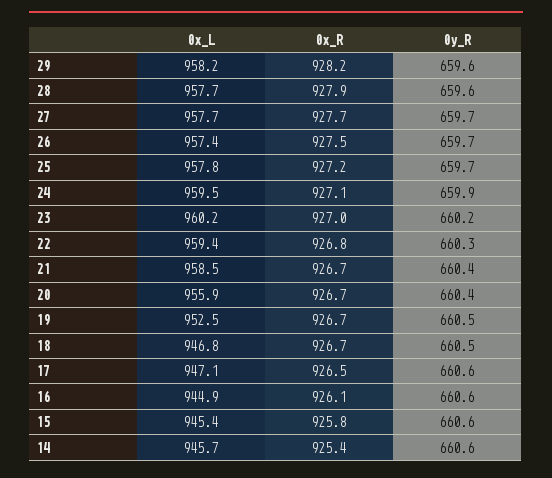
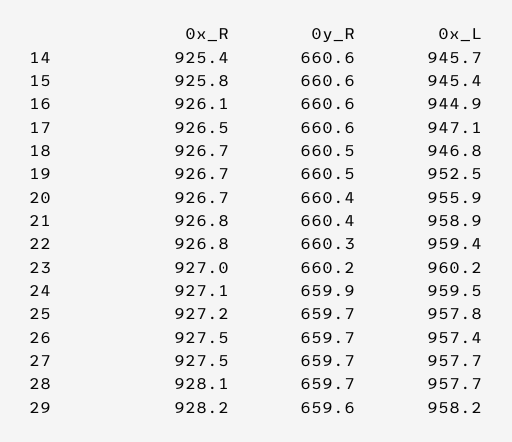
  {
    "0x_L": {
      "29": 958.2,
      "28": 957.7,
      "27": 957.7,
      "26": 957.4,
      "25": 957.8,
      "24": 959.5,
      "23": 960.2,
      "22": 959.4,
-     "21": 958.5,
+     "21": 958.9,
      "20": 955.9,
      "19": 952.5,
      "18": 946.8,
      "17": 947.1,
      "16": 944.9,
      "15": 945.4,
      "14": 945.7
    },
    "0x_R": {
      "29": 928.2,
-     "28": 927.9,
+     "28": 928.1,
-     "27": 927.7,
+     "27": 927.5,
      "26": 927.5,
      "25": 927.2,
      "24": 927.1,
      "23": 927,
      "22": 926.8,
-     "21": 926.7,
+     "21": 926.8,
      "20": 926.7,
      "19": 926.7,
      "18": 926.7,
      "17": 926.5,
      "16": 926.1,
      "15": 925.8,
      "14": 925.4
    },
    "0y_R": {
      "29": 659.6,
-     "28": 659.6,
+     "28": 659.7,
      "27": 659.7,
      "26": 659.7,
      "25": 659.7,
      "24": 659.9,
      "23": 660.2,
      "22": 660.3,
      "21": 660.4,
      "20": 660.4,
      "19": 660.5,
      "18": 660.5,
      "17": 660.6,
      "16": 660.6,
      "15": 660.6,
      "14": 660.6
    }
  }

